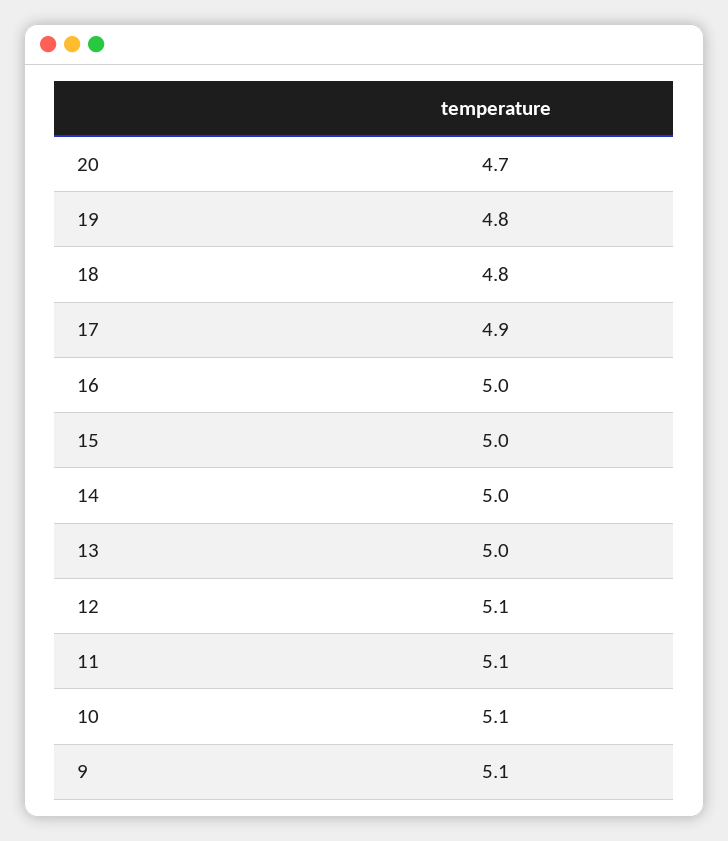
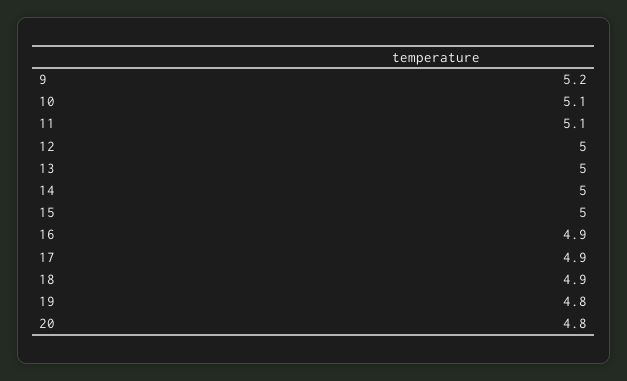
  {
-   "20": 4.7,
+   "20": 4.8,
    "19": 4.8,
-   "18": 4.8,
+   "18": 4.9,
    "17": 4.9,
-   "16": 5,
+   "16": 4.9,
    "15": 5,
    "14": 5,
    "13": 5,
-   "12": 5.1,
+   "12": 5,
    "11": 5.1,
    "10": 5.1,
-   "9": 5.1
+   "9": 5.2
  }

